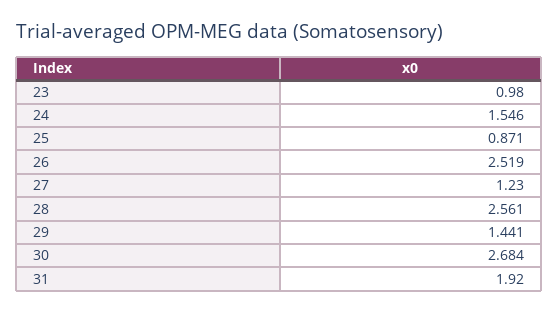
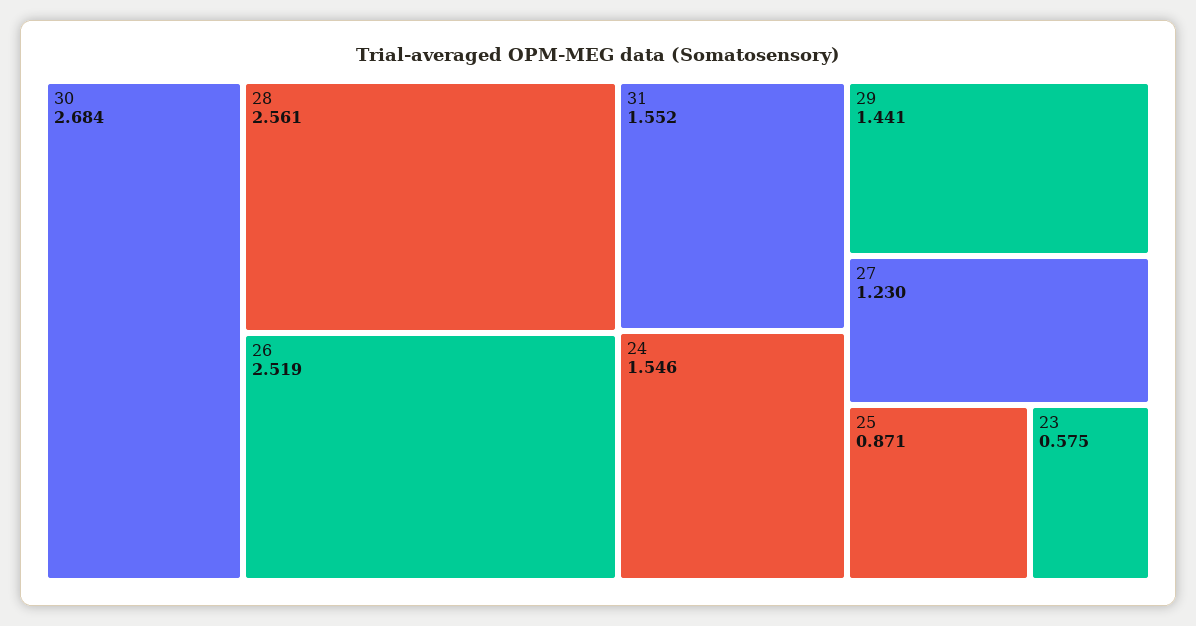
  {
-   "23": 0.98,
+   "23": 0.575,
    "24": 1.546,
    "25": 0.871,
    "26": 2.519,
    "27": 1.23,
    "28": 2.561,
    "29": 1.441,
    "30": 2.684,
-   "31": 1.92
+   "31": 1.552
  }

